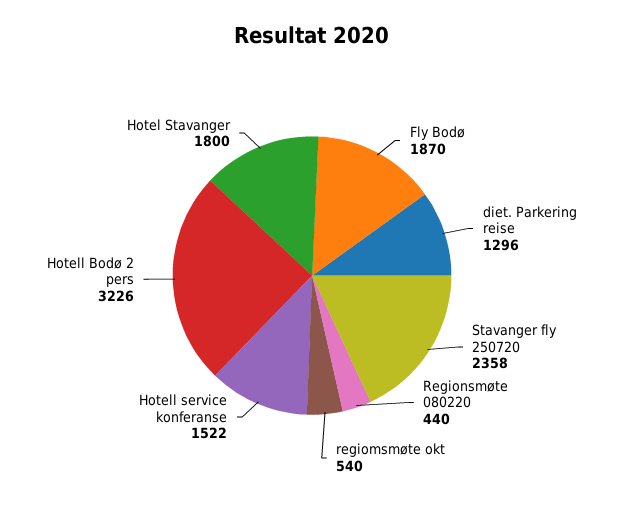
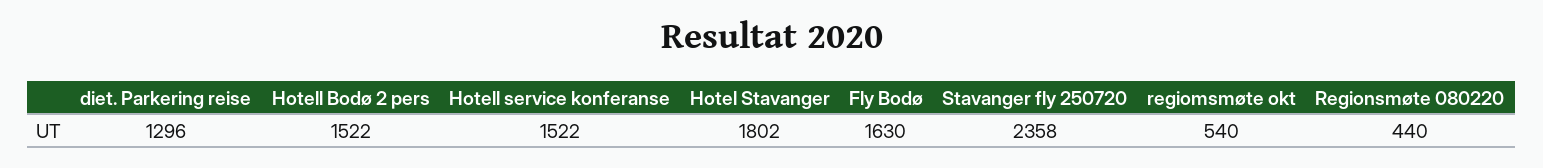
  {
-   "Fly Bodø": 1870,
+   "Fly Bodø": 1630,
    "diet. Parkering reise": 1296,
    "Stavanger fly 250720": 2358,
    "Regionsmøte 080220": 440,
    "regiomsmøte okt": 540,
    "Hotell service konferanse": 1522,
-   "Hotell Bodø 2 pers": 3226,
+   "Hotell Bodø 2 pers": 1522,
-   "Hotel Stavanger": 1800
+   "Hotel Stavanger": 1802
  }

